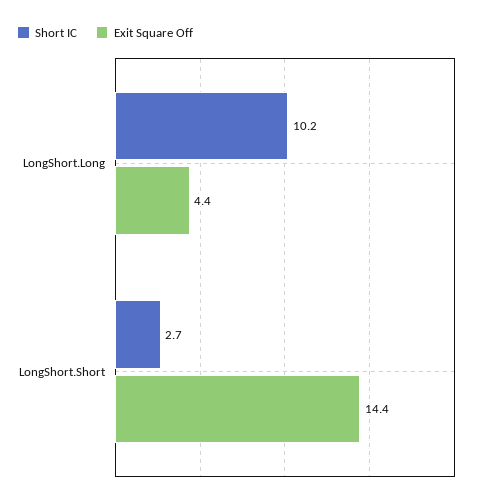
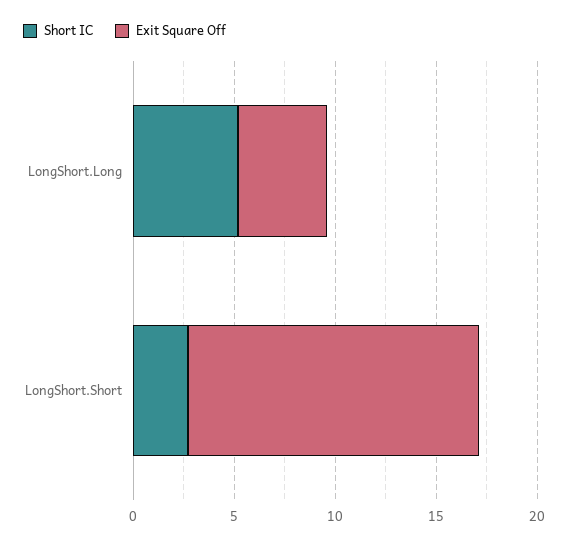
  {
    "Short IC": {
-     "LongShort.Long": 10.2,
+     "LongShort.Long": 5,
      "LongShort.Short": 2.7
    },
    "Exit Square Off": {
      "LongShort.Long": 4.4,
      "LongShort.Short": 14.4
    }
  }

